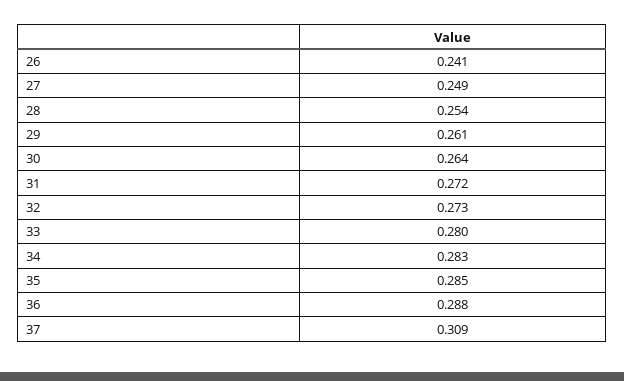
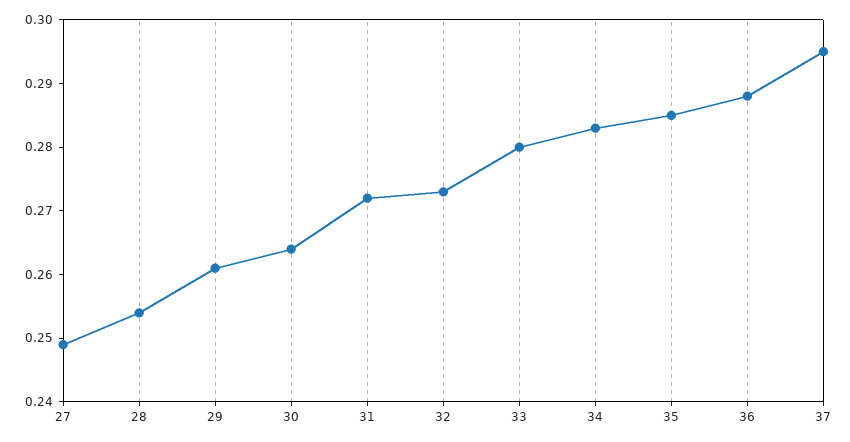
  {
-   "26": 0.241,
    "27": 0.249,
    "28": 0.254,
    "29": 0.261,
    "30": 0.264,
    "31": 0.272,
    "32": 0.273,
    "33": 0.28,
    "34": 0.283,
    "35": 0.285,
    "36": 0.288,
-   "37": 0.309
+   "37": 0.295
  }

